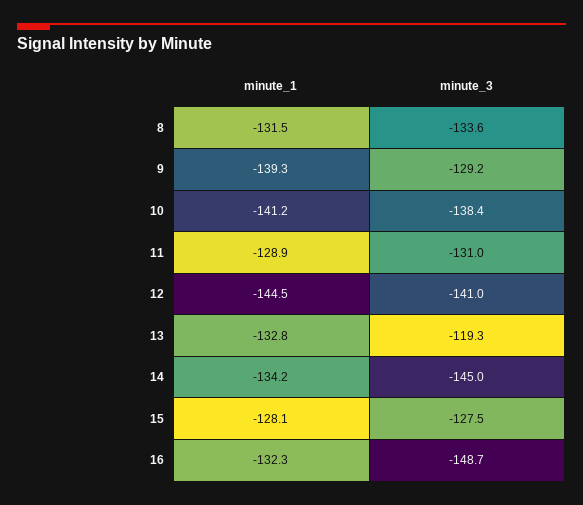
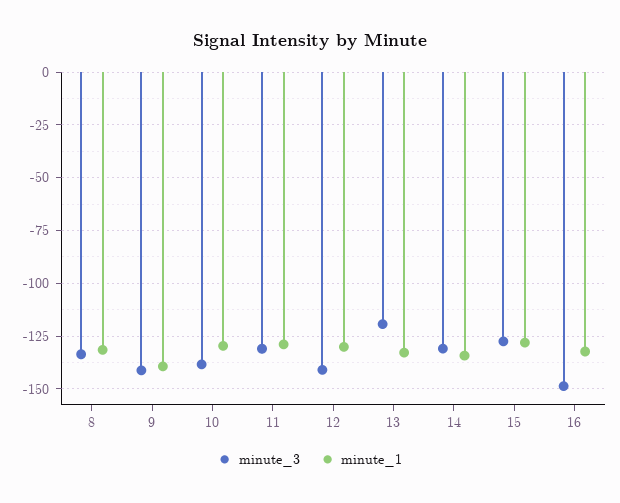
  {
    "minute_1": {
      "8": -131.5,
      "9": -139.3,
-     "10": -141.2,
+     "10": -130,
      "11": -128.9,
-     "12": -144.5,
+     "12": -130,
      "13": -132.8,
      "14": -134.2,
      "15": -128.1,
      "16": -132.3
    },
    "minute_3": {
      "8": -133.6,
-     "9": -129.2,
+     "9": -140,
      "10": -138.4,
      "11": -131,
      "12": -141,
      "13": -119.3,
-     "14": -145,
+     "14": -130,
      "15": -127.5,
      "16": -148.7
    }
  }

